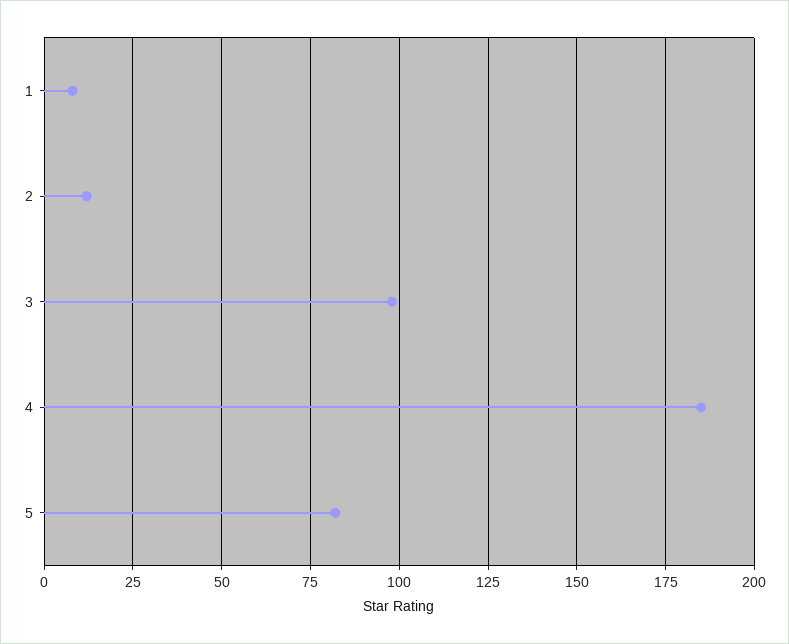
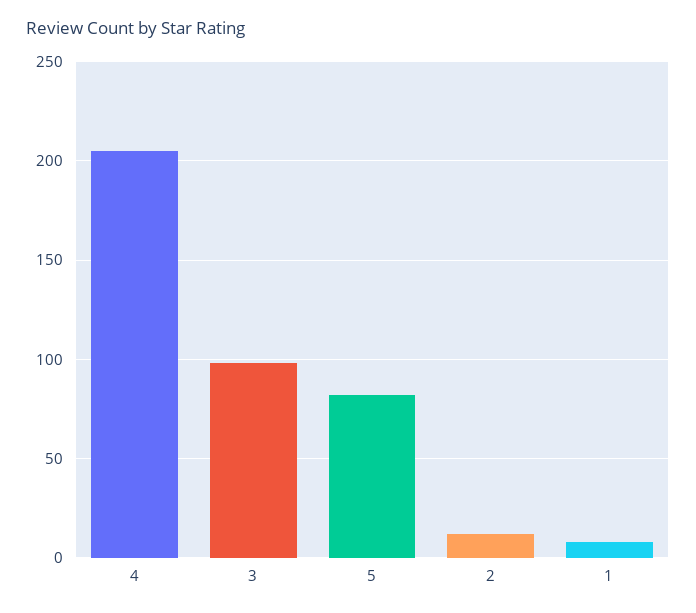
  {
    "1": 10,
    "2": 10,
    "3": 100,
-   "4": 185,
+   "4": 205,
    "5": 80
  }

